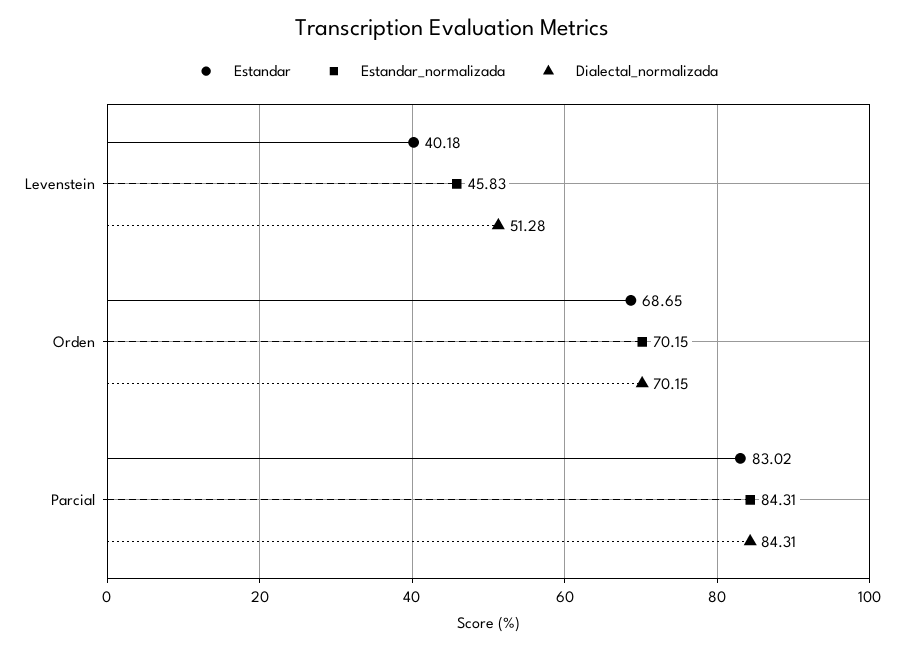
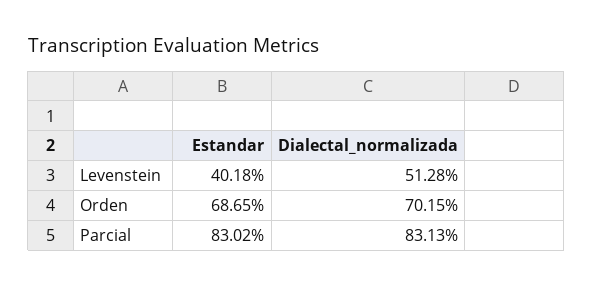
  {
    "Estandar": {
      "Levenstein": 40.18,
      "Orden": 68.65,
      "Parcial": 83.02
    },
-   "Estandar_normalizada": {
-     "Levenstein": 45.83,
-     "Orden": 70.15,
-     "Parcial": 84.31
-   },
    "Dialectal_normalizada": {
      "Levenstein": 51.28,
      "Orden": 70.15,
-     "Parcial": 84.31
+     "Parcial": 83.13
    }
  }

